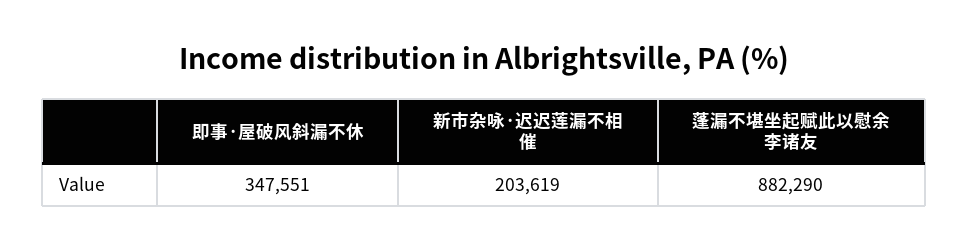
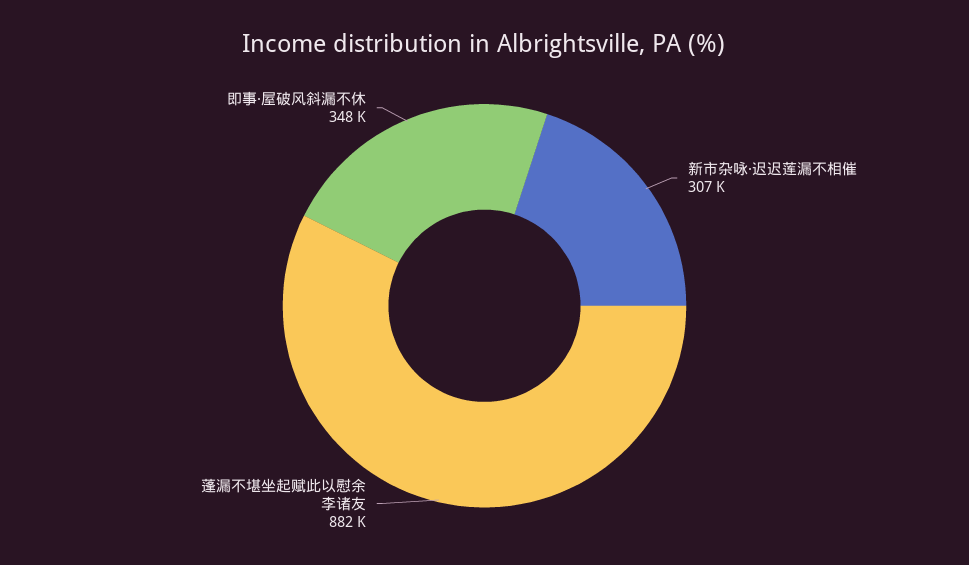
  {
    "即事·屋破风斜漏不休": 347551,
-   "新市杂咏·迟迟莲漏不相催": 203619,
+   "新市杂咏·迟迟莲漏不相催": 307000,
    "蓬漏不堪坐起赋此以慰余李诸友": 882290
  }

